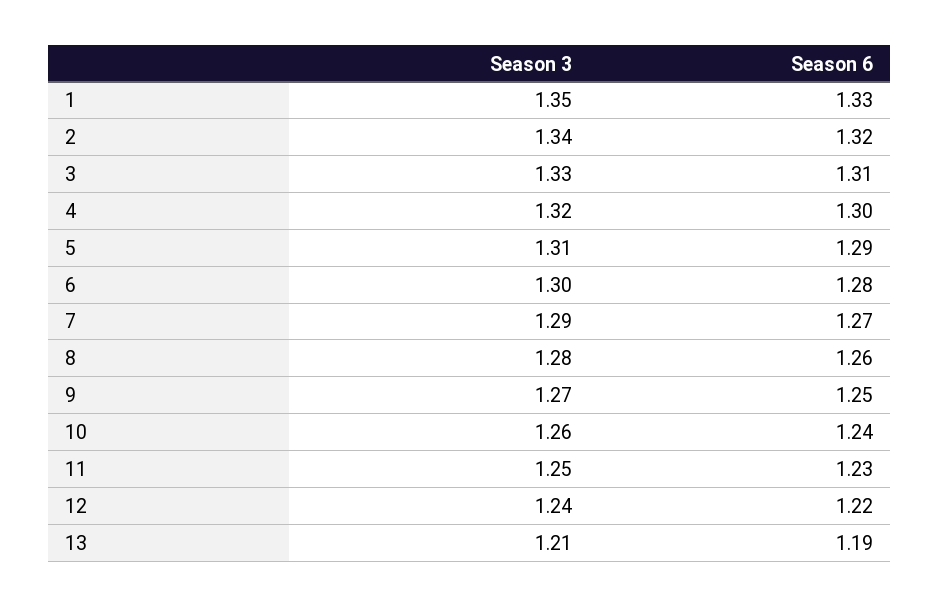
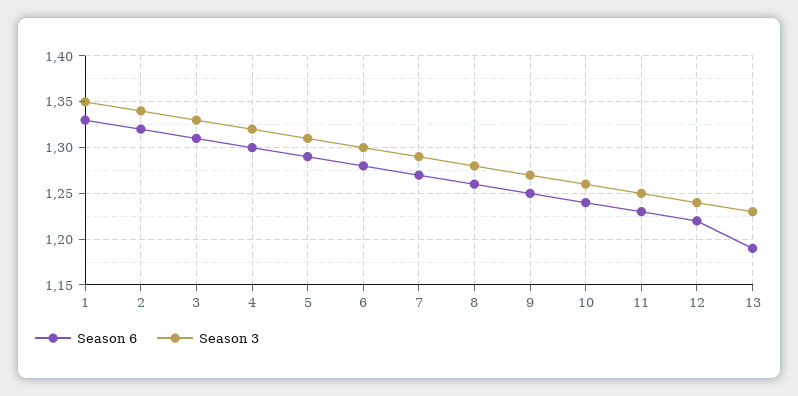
  {
    "Season 3": {
      "1": 1.35,
      "2": 1.34,
      "3": 1.33,
      "4": 1.32,
      "5": 1.31,
      "6": 1.3,
      "7": 1.29,
      "8": 1.28,
      "9": 1.27,
      "10": 1.26,
      "11": 1.25,
      "12": 1.24,
-     "13": 1.21
+     "13": 1.23
    },
    "Season 6": {
      "1": 1.33,
      "2": 1.32,
      "3": 1.31,
      "4": 1.3,
      "5": 1.29,
      "6": 1.28,
      "7": 1.27,
      "8": 1.26,
      "9": 1.25,
      "10": 1.24,
      "11": 1.23,
      "12": 1.22,
      "13": 1.19
    }
  }

